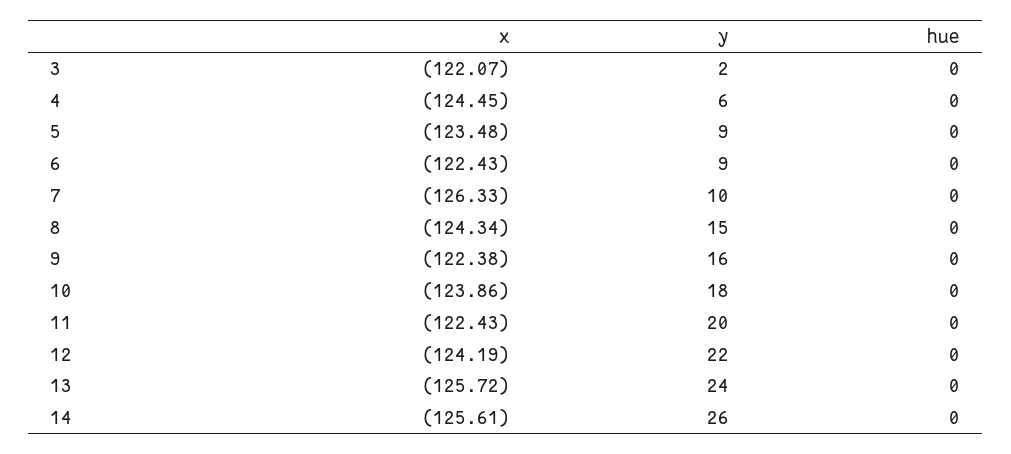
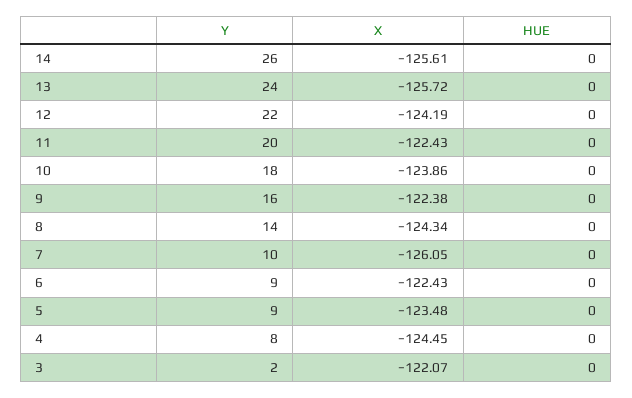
  {
    "x": {
      "3": -122.07,
      "4": -124.45,
      "5": -123.48,
      "6": -122.43,
-     "7": -126.33,
+     "7": -126.05,
      "8": -124.34,
      "9": -122.38,
      "10": -123.86,
      "11": -122.43,
      "12": -124.19,
      "13": -125.72,
      "14": -125.61
    },
    "y": {
      "3": 2,
-     "4": 6,
+     "4": 8,
      "5": 9,
      "6": 9,
      "7": 10,
-     "8": 15,
+     "8": 14,
      "9": 16,
      "10": 18,
      "11": 20,
      "12": 22,
      "13": 24,
      "14": 26
    },
    "hue": {
      "3": 0,
      "4": 0,
      "5": 0,
      "6": 0,
      "7": 0,
      "8": 0,
      "9": 0,
      "10": 0,
      "11": 0,
      "12": 0,
      "13": 0,
      "14": 0
    }
  }

